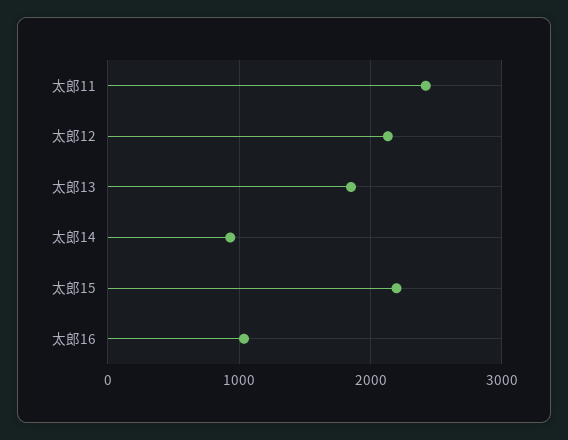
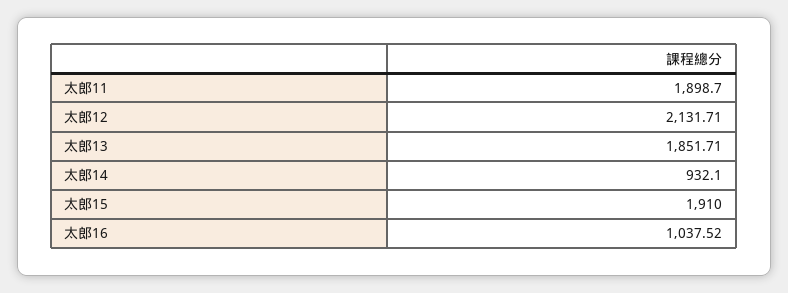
  {
-   "太郎11": 2400,
+   "太郎11": 1898.7,
    "太郎12": 2131.71,
    "太郎13": 1851.71,
    "太郎14": 932.1,
-   "太郎15": 2200,
+   "太郎15": 1910,
    "太郎16": 1037.52
  }

